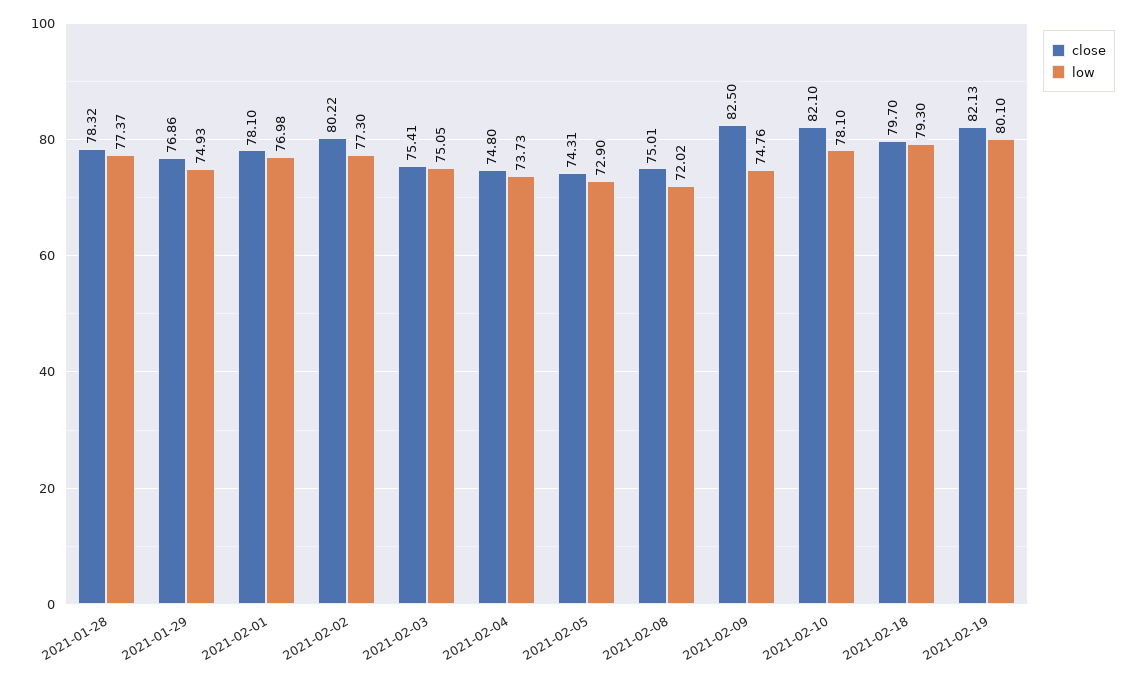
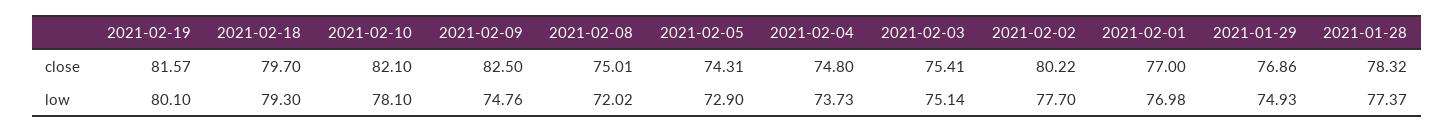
  {
    "close": {
      "2021-01-28": 78.32,
      "2021-01-29": 76.86,
-     "2021-02-01": 78.1,
+     "2021-02-01": 77,
      "2021-02-02": 80.22,
      "2021-02-03": 75.41,
      "2021-02-04": 74.8,
      "2021-02-05": 74.31,
      "2021-02-08": 75.01,
      "2021-02-09": 82.5,
      "2021-02-10": 82.1,
      "2021-02-18": 79.7,
-     "2021-02-19": 82.13
+     "2021-02-19": 81.57
    },
    "low": {
      "2021-01-28": 77.37,
      "2021-01-29": 74.93,
      "2021-02-01": 76.98,
-     "2021-02-02": 77.3,
+     "2021-02-02": 77.7,
-     "2021-02-03": 75.05,
+     "2021-02-03": 75.14,
      "2021-02-04": 73.73,
      "2021-02-05": 72.9,
      "2021-02-08": 72.02,
      "2021-02-09": 74.76,
      "2021-02-10": 78.1,
      "2021-02-18": 79.3,
      "2021-02-19": 80.1
    }
  }

